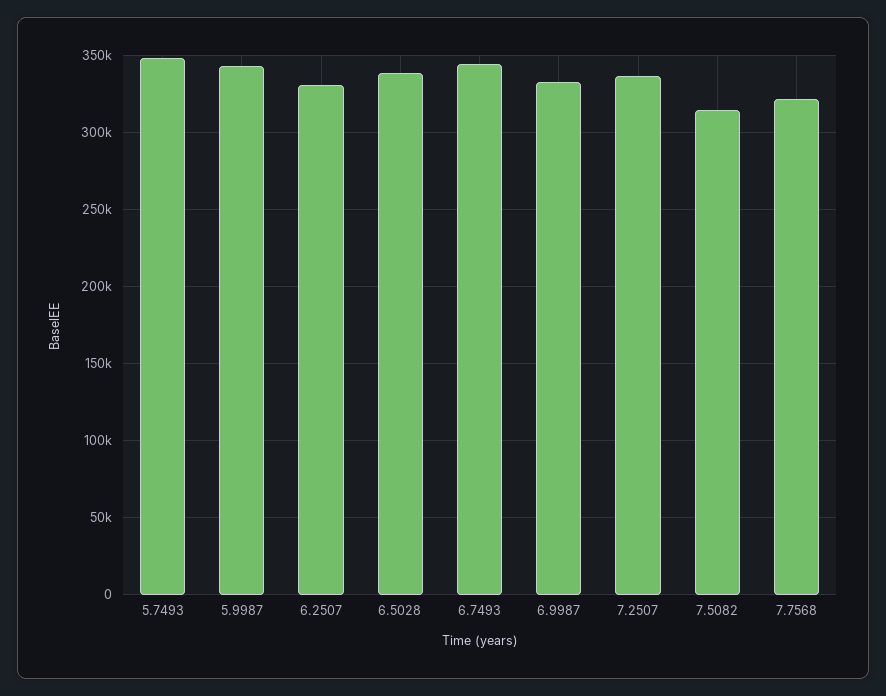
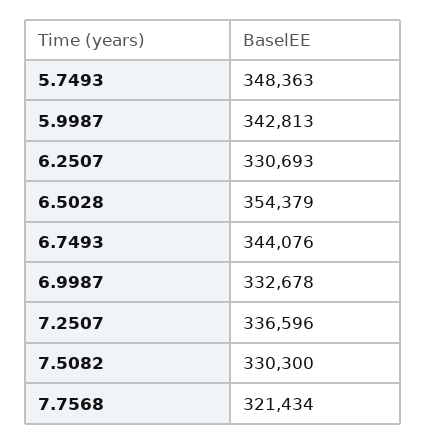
  {
    "5.7493": 348363,
    "5.9987": 342813,
    "6.2507": 330693,
-   "6.5028": 340000,
+   "6.5028": 354379,
    "6.7493": 344076,
    "6.9987": 332678,
    "7.2507": 336596,
-   "7.5082": 315000,
+   "7.5082": 330300,
    "7.7568": 321434
  }

